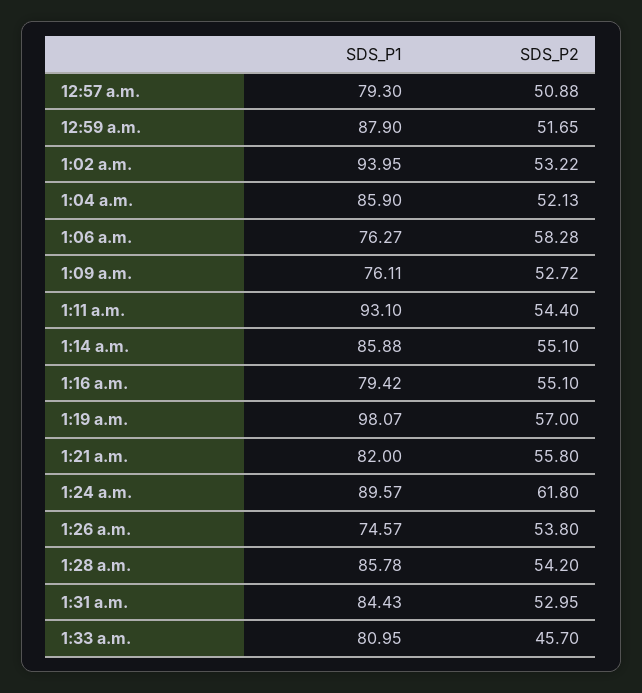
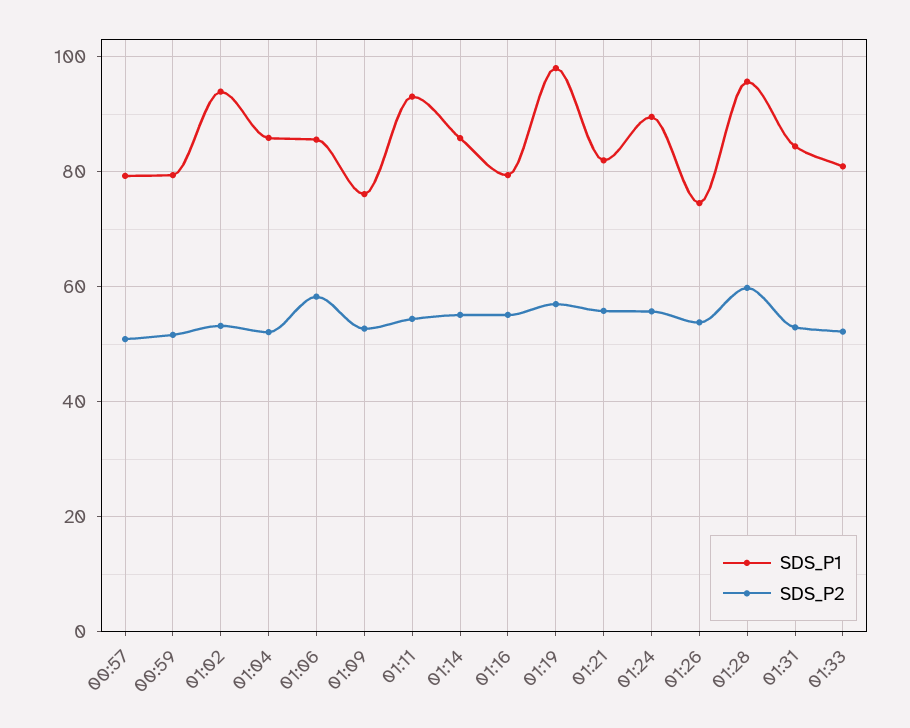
  {
    "SDS_P1": {
      "12:57 a.m.": 79.3,
-     "12:59 a.m.": 87.9,
+     "12:59 a.m.": 80,
      "1:02 a.m.": 93.95,
      "1:04 a.m.": 85.9,
-     "1:06 a.m.": 76.27,
+     "1:06 a.m.": 86,
      "1:09 a.m.": 76.11,
      "1:11 a.m.": 93.1,
      "1:14 a.m.": 85.88,
      "1:16 a.m.": 79.42,
      "1:19 a.m.": 98.07,
      "1:21 a.m.": 82,
      "1:24 a.m.": 89.57,
      "1:26 a.m.": 74.57,
-     "1:28 a.m.": 85.78,
+     "1:28 a.m.": 96,
      "1:31 a.m.": 84.43,
      "1:33 a.m.": 80.95
    },
    "SDS_P2": {
      "12:57 a.m.": 50.88,
      "12:59 a.m.": 51.65,
      "1:02 a.m.": 53.22,
      "1:04 a.m.": 52.13,
      "1:06 a.m.": 58.28,
      "1:09 a.m.": 52.72,
      "1:11 a.m.": 54.4,
      "1:14 a.m.": 55.1,
      "1:16 a.m.": 55.1,
      "1:19 a.m.": 57,
      "1:21 a.m.": 55.8,
-     "1:24 a.m.": 61.8,
+     "1:24 a.m.": 56,
      "1:26 a.m.": 53.8,
-     "1:28 a.m.": 54.2,
+     "1:28 a.m.": 60,
      "1:31 a.m.": 52.95,
-     "1:33 a.m.": 45.7
+     "1:33 a.m.": 52
    }
  }

